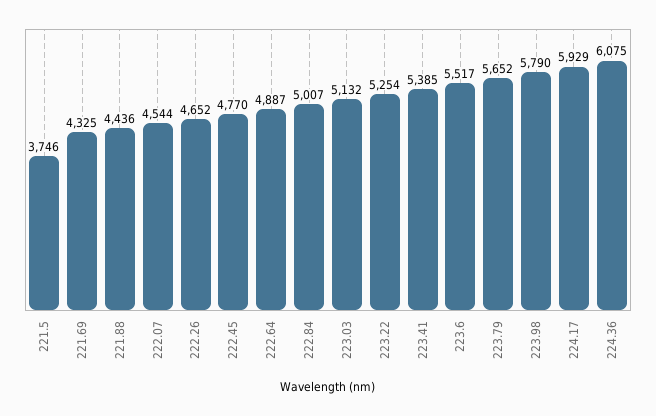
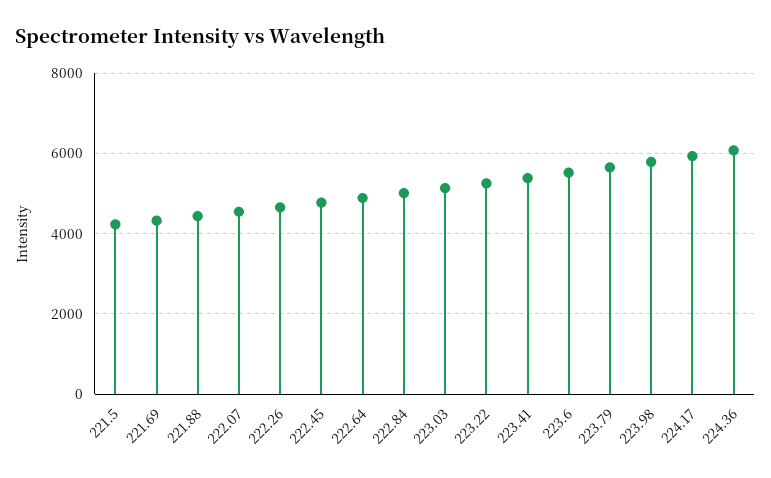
  {
-   "221.5": 3746,
+   "221.5": 4200,
    "221.69": 4325,
    "221.88": 4436,
    "222.07": 4544,
    "222.26": 4652,
    "222.45": 4770,
    "222.64": 4887,
    "222.84": 5007,
    "223.03": 5132,
    "223.22": 5254,
    "223.41": 5385,
    "223.6": 5517,
    "223.79": 5652,
    "223.98": 5790,
    "224.17": 5929,
    "224.36": 6075
  }

